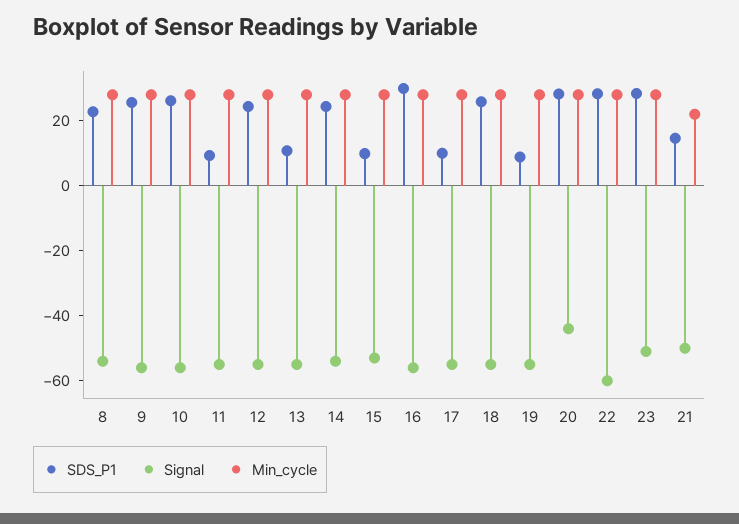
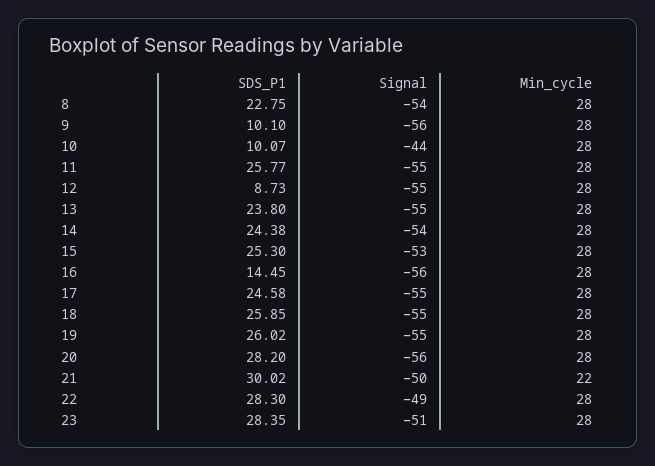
  {
    "SDS_P1": {
      "8": 22.75,
-     "9": 25,
+     "9": 10.1,
-     "10": 25,
+     "10": 10.07,
-     "11": 10,
+     "11": 25.77,
-     "12": 25,
+     "12": 8.73,
-     "13": 10,
+     "13": 23.8,
      "14": 24.38,
-     "15": 10,
+     "15": 25.3,
-     "16": 30,
+     "16": 14.45,
-     "17": 10,
+     "17": 24.58,
      "18": 25.85,
-     "19": 10,
+     "19": 26.02,
      "20": 28.2,
      "22": 28.3,
      "23": 28.35,
-     "21": 15
+     "21": 30.02
    },
    "Signal": {
      "8": -54,
      "9": -56,
-     "10": -55,
+     "10": -44,
      "11": -55,
      "12": -55,
      "13": -55,
      "14": -54,
      "15": -53,
      "16": -56,
      "17": -55,
      "18": -55,
      "19": -55,
-     "20": -45,
+     "20": -56,
-     "22": -60,
+     "22": -49,
      "23": -51,
      "21": -50
    },
    "Min_cycle": {
      "8": 28,
      "9": 28,
      "10": 28,
      "11": 28,
      "12": 28,
      "13": 28,
      "14": 28,
      "15": 28,
      "16": 28,
      "17": 28,
      "18": 28,
      "19": 28,
      "20": 28,
      "22": 28,
      "23": 28,
      "21": 22
    }
  }

